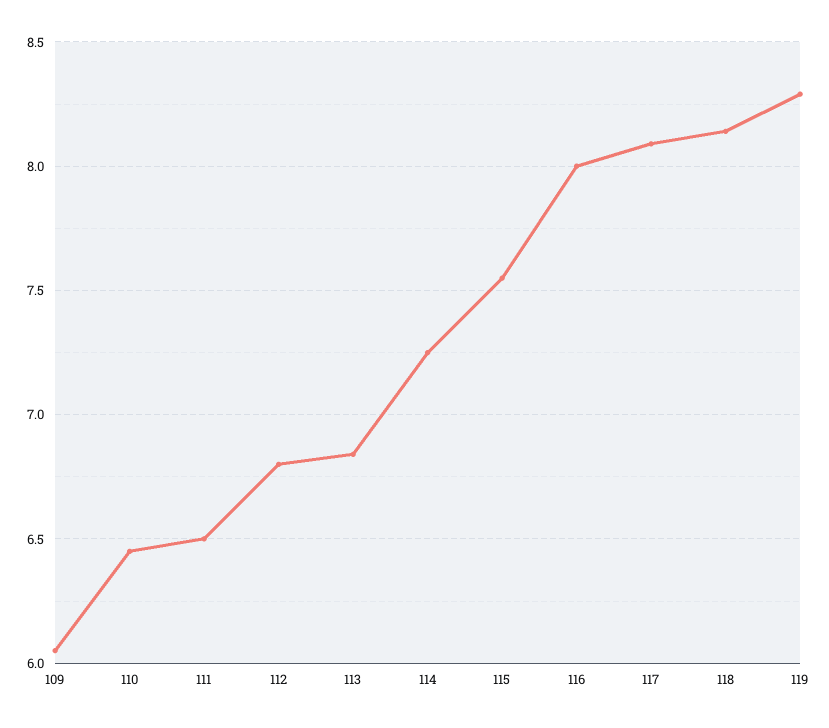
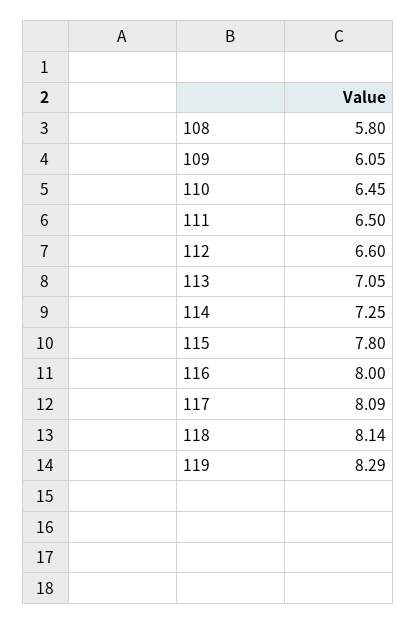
  {
    "109": 6.05,
    "110": 6.45,
    "111": 6.5,
-   "112": 6.8,
+   "112": 6.6,
-   "113": 6.85,
+   "113": 7.05,
    "114": 7.25,
-   "115": 7.55,
+   "115": 7.8,
    "116": 8,
    "117": 8.09,
    "118": 8.14,
-   "119": 8.29
+   "119": 8.29,
+   "108": 5.8
  }

